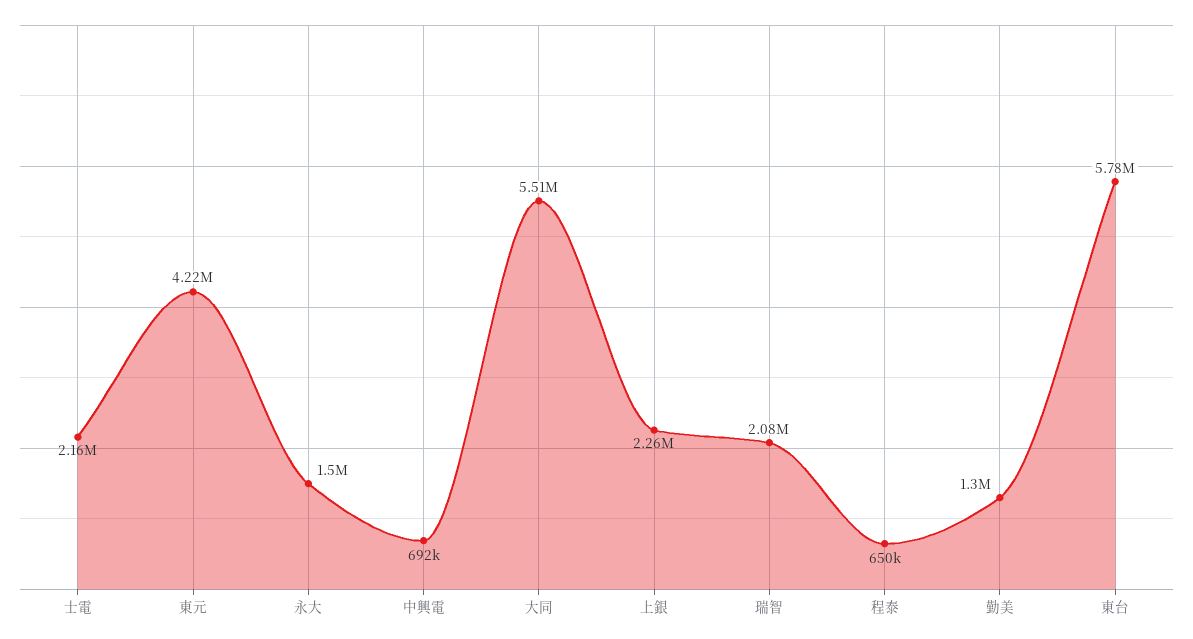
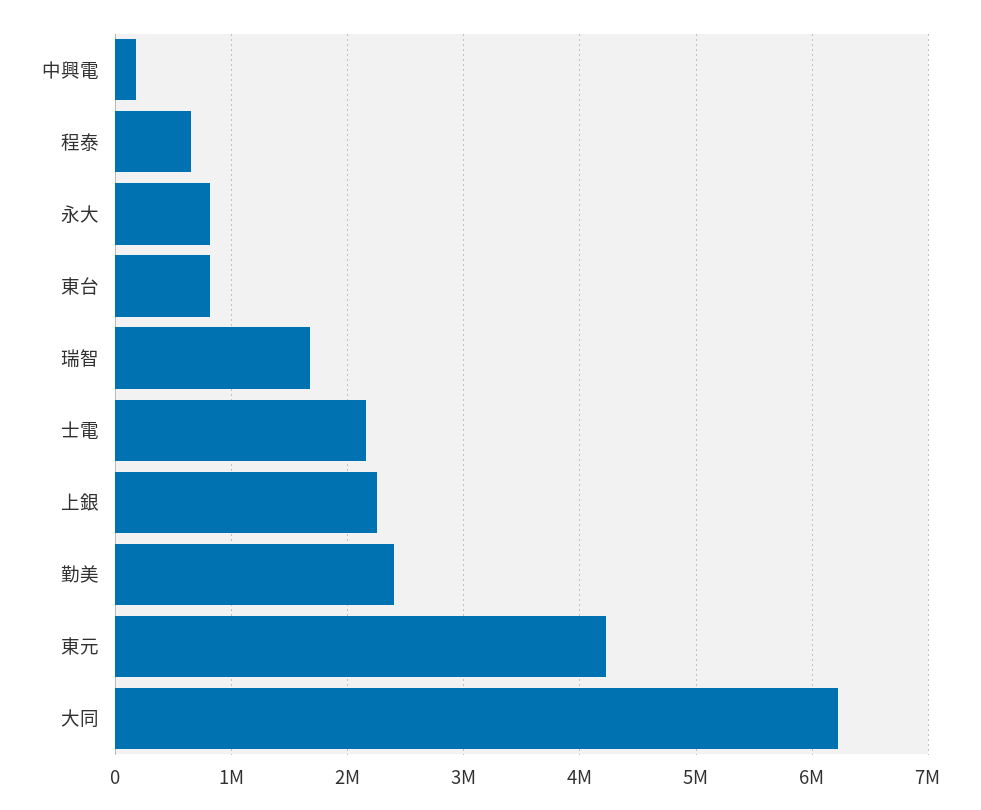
  {
    "士電": 2160000,
    "東元": 4220000,
-   "永大": 1500000,
+   "永大": 800000,
-   "中興電": 692000,
+   "中興電": 200000,
-   "大同": 5510000,
+   "大同": 6200000,
    "上銀": 2260000,
-   "瑞智": 2080000,
+   "瑞智": 1700000,
    "程泰": 650000,
-   "勤美": 1300000,
+   "勤美": 2400000,
-   "東台": 5780000
+   "東台": 800000
  }

